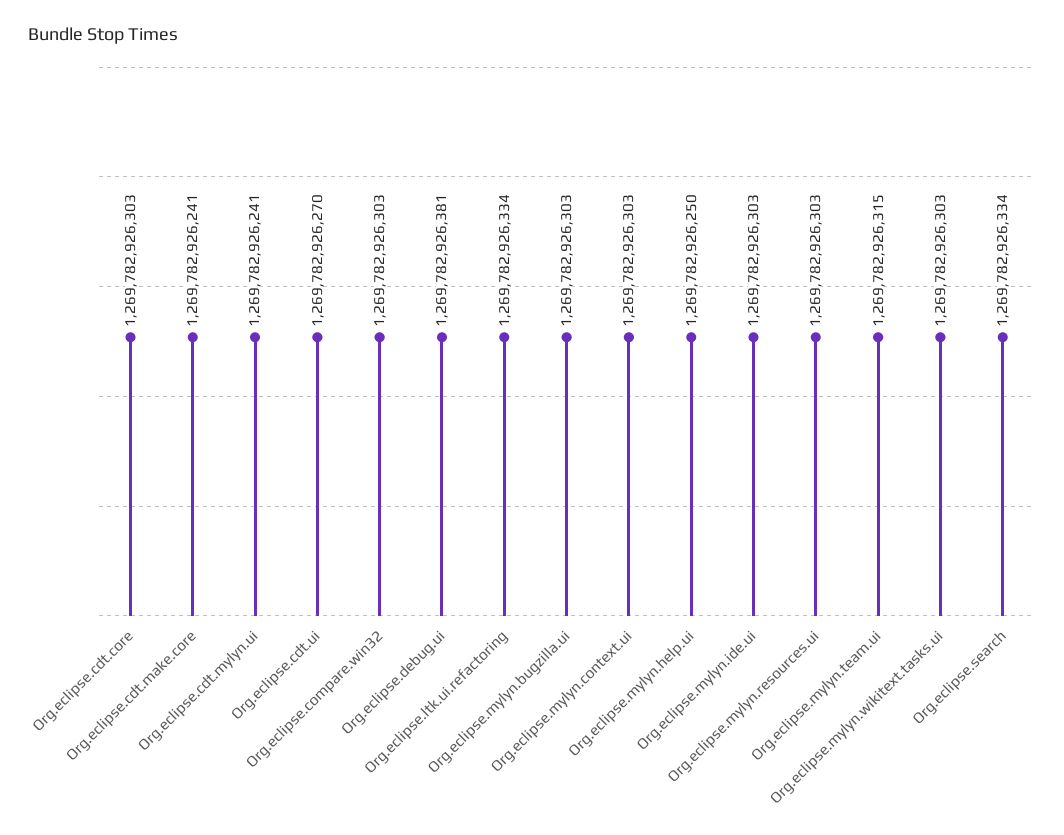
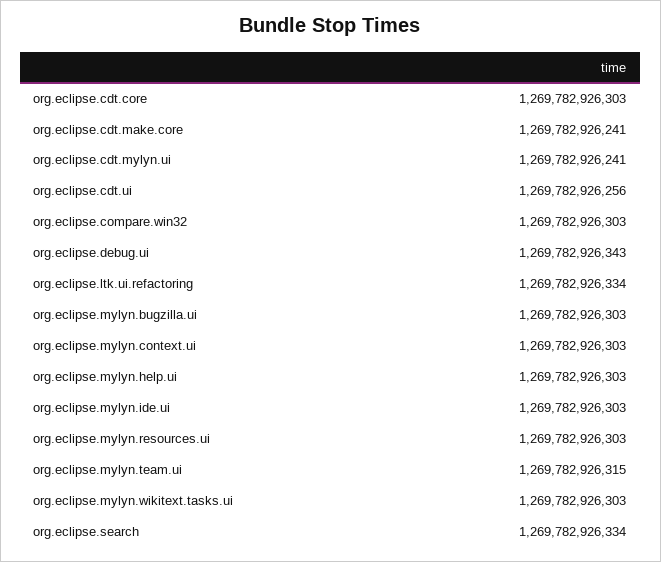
  {
    "Org.eclipse.cdt.core": 1269782926303,
    "Org.eclipse.cdt.make.core": 1269782926241,
    "Org.eclipse.cdt.mylyn.ui": 1269782926241,
-   "Org.eclipse.cdt.ui": 1269782926270,
+   "Org.eclipse.cdt.ui": 1269782926256,
    "Org.eclipse.compare.win32": 1269782926303,
-   "Org.eclipse.debug.ui": 1269782926381,
+   "Org.eclipse.debug.ui": 1269782926343,
    "Org.eclipse.ltk.ui.refactoring": 1269782926334,
    "Org.eclipse.mylyn.bugzilla.ui": 1269782926303,
    "Org.eclipse.mylyn.context.ui": 1269782926303,
-   "Org.eclipse.mylyn.help.ui": 1269782926250,
+   "Org.eclipse.mylyn.help.ui": 1269782926303,
    "Org.eclipse.mylyn.ide.ui": 1269782926303,
    "Org.eclipse.mylyn.resources.ui": 1269782926303,
    "Org.eclipse.mylyn.team.ui": 1269782926315,
    "Org.eclipse.mylyn.wikitext.tasks.ui": 1269782926303,
    "Org.eclipse.search": 1269782926334
  }

